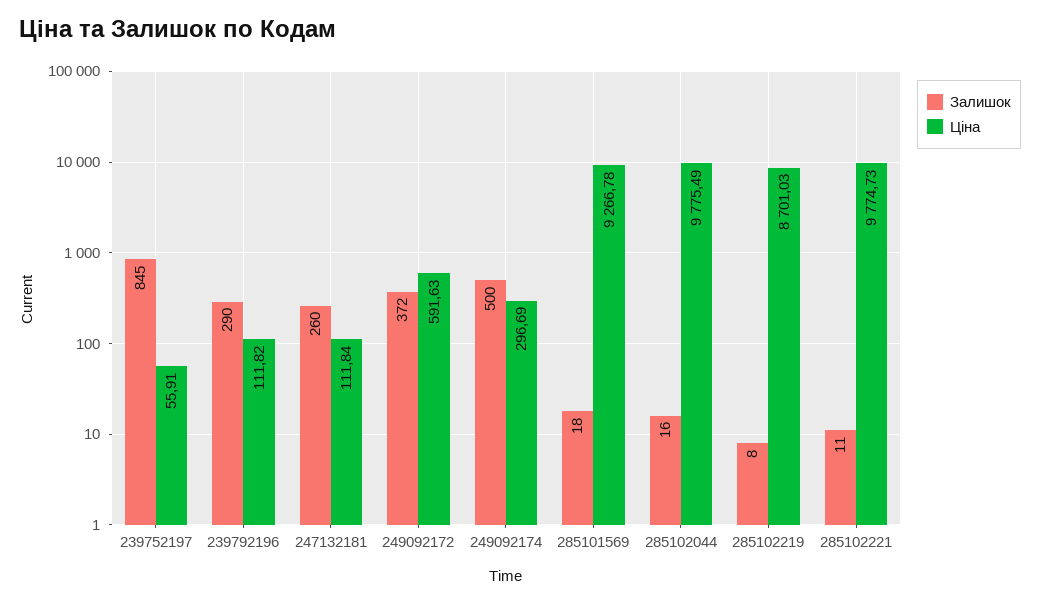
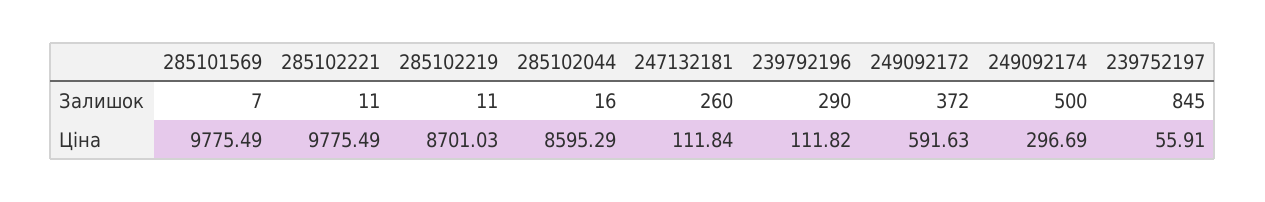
  {
    "Залишок": {
      "239752197": 845,
      "239792196": 290,
      "247132181": 260,
      "249092172": 372,
      "249092174": 500,
-     "285101569": 18,
+     "285101569": 7,
      "285102044": 16,
-     "285102219": 8,
+     "285102219": 11,
      "285102221": 11
    },
    "Ціна": {
      "239752197": 55.91,
      "239792196": 111.82,
      "247132181": 111.84,
      "249092172": 591.63,
      "249092174": 296.69,
-     "285101569": 9266.78,
+     "285101569": 9775.49,
-     "285102044": 9775.49,
+     "285102044": 8595.29,
      "285102219": 8701.03,
-     "285102221": 9774.73
+     "285102221": 9775.49
    }
  }

